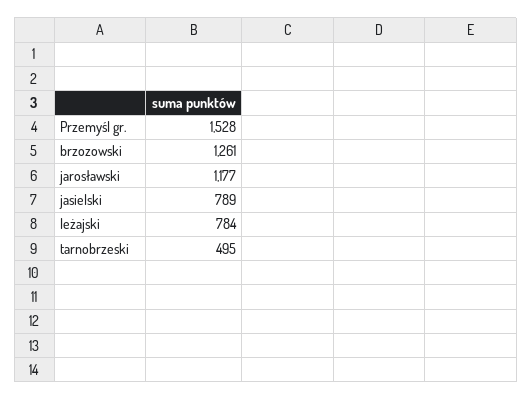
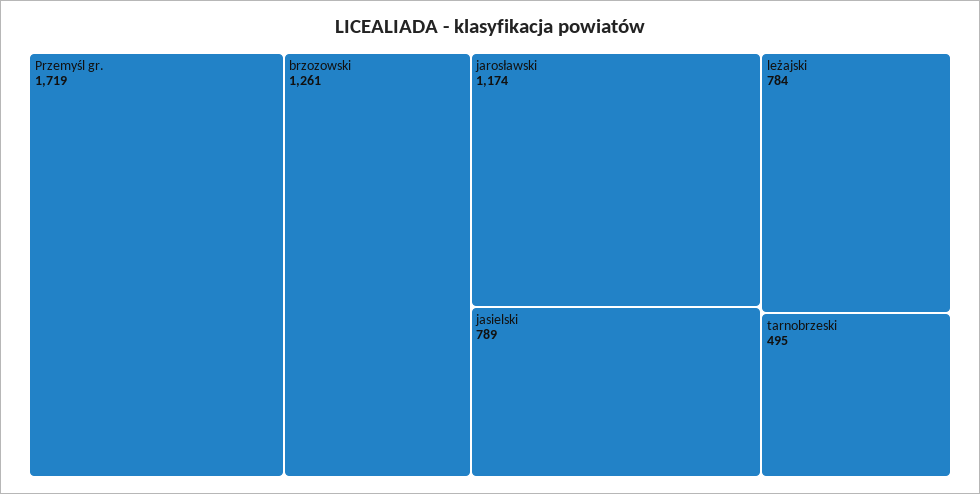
  {
-   "Przemyśl gr.": 1528,
+   "Przemyśl gr.": 1719,
    "brzozowski": 1261,
-   "jarosławski": 1177,
+   "jarosławski": 1174,
    "jasielski": 789,
    "leżajski": 784,
    "tarnobrzeski": 495
  }

